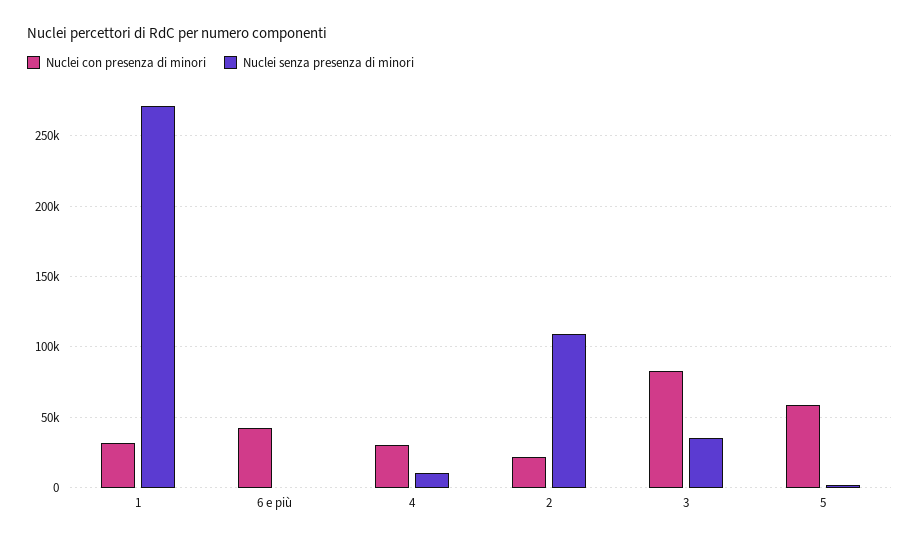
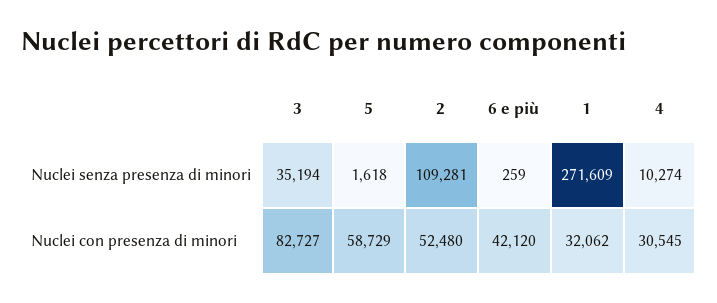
  {
    "Nuclei con presenza di minori": {
      "1": 32062,
      "6 e più": 42120,
      "4": 30545,
-     "2": 20000,
+     "2": 52480,
      "3": 82727,
      "5": 58729
    },
    "Nuclei senza presenza di minori": {
      "1": 271609,
      "6 e più": 259,
      "4": 10274,
      "2": 109281,
      "3": 35194,
      "5": 1618
    }
  }

